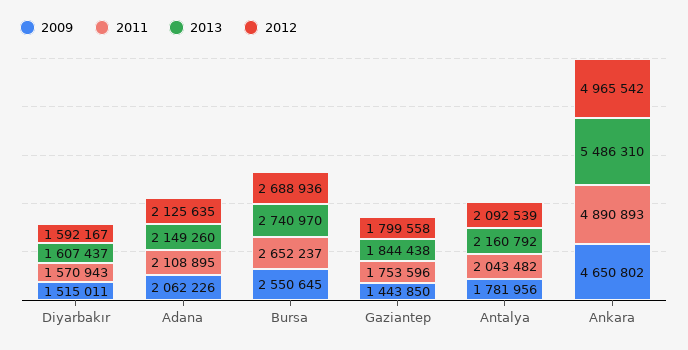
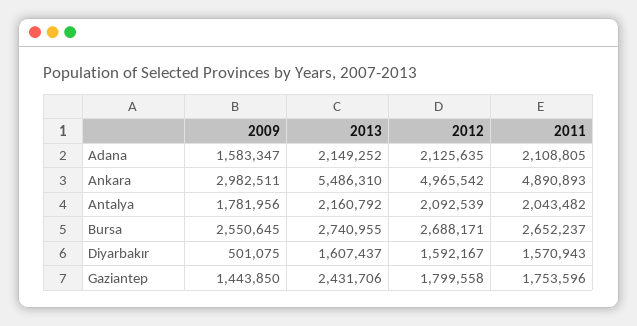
  {
    "2009": {
-     "Diyarbakır": 1515011,
+     "Diyarbakır": 501075,
-     "Adana": 2062226,
+     "Adana": 1583347,
      "Bursa": 2550645,
      "Gaziantep": 1443850,
      "Antalya": 1781956,
-     "Ankara": 4650802
+     "Ankara": 2982511
    },
    "2011": {
      "Diyarbakır": 1570943,
-     "Adana": 2108895,
+     "Adana": 2108805,
      "Bursa": 2652237,
      "Gaziantep": 1753596,
      "Antalya": 2043482,
      "Ankara": 4890893
    },
    "2013": {
      "Diyarbakır": 1607437,
-     "Adana": 2149260,
+     "Adana": 2149252,
-     "Bursa": 2740970,
+     "Bursa": 2740955,
-     "Gaziantep": 1844438,
+     "Gaziantep": 2431706,
      "Antalya": 2160792,
      "Ankara": 5486310
    },
    "2012": {
      "Diyarbakır": 1592167,
      "Adana": 2125635,
-     "Bursa": 2688936,
+     "Bursa": 2688171,
      "Gaziantep": 1799558,
      "Antalya": 2092539,
      "Ankara": 4965542
    }
  }

